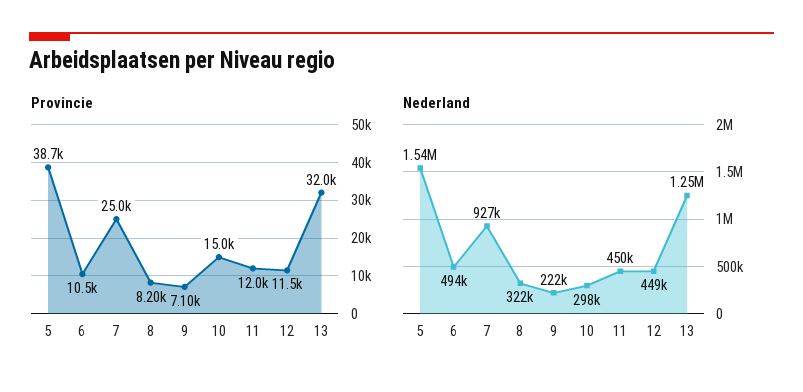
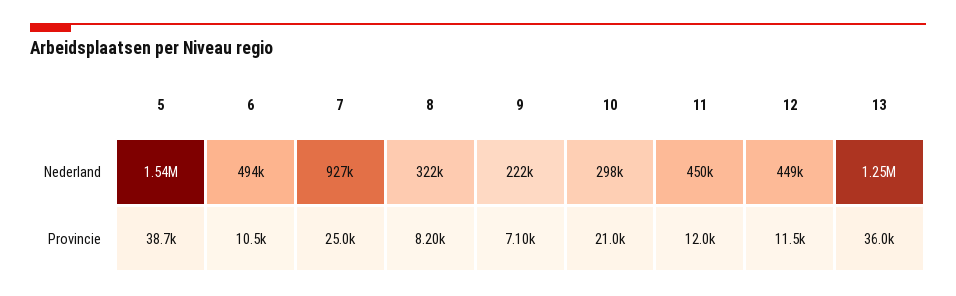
  {
    "Provincie": {
      "5": 38700,
      "6": 10500,
      "7": 25000,
      "8": 8200,
      "9": 7100,
-     "10": 15000,
+     "10": 21000,
      "11": 12000,
      "12": 11500,
-     "13": 32000
+     "13": 36000
    },
    "Nederland": {
      "5": 1540000,
      "6": 494000,
      "7": 927000,
      "8": 322000,
      "9": 222000,
      "10": 298000,
      "11": 450000,
      "12": 449000,
      "13": 1250000
    }
  }

